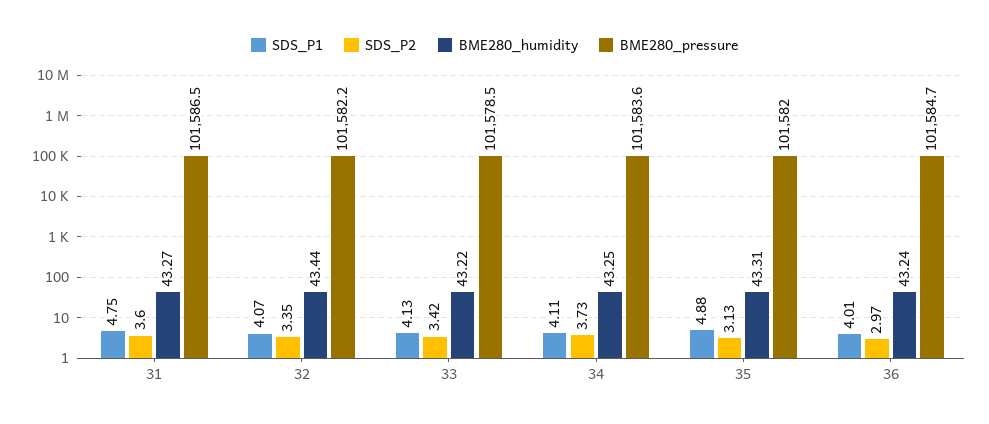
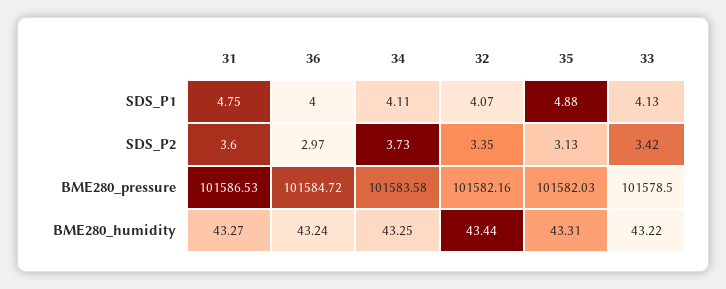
  {
    "SDS_P1": {
      "31": 4.75,
      "32": 4.07,
      "33": 4.13,
      "34": 4.11,
      "35": 4.88,
-     "36": 4.01
+     "36": 4
    },
    "SDS_P2": {
      "31": 3.6,
      "32": 3.35,
      "33": 3.42,
      "34": 3.73,
      "35": 3.13,
      "36": 2.97
    },
    "BME280_humidity": {
      "31": 43.27,
      "32": 43.44,
      "33": 43.22,
      "34": 43.25,
      "35": 43.31,
      "36": 43.24
    },
    "BME280_pressure": {
      "31": 101586.53,
      "32": 101582.16,
      "33": 101578.5,
      "34": 101583.58,
      "35": 101582.03,
      "36": 101584.72
    }
  }

